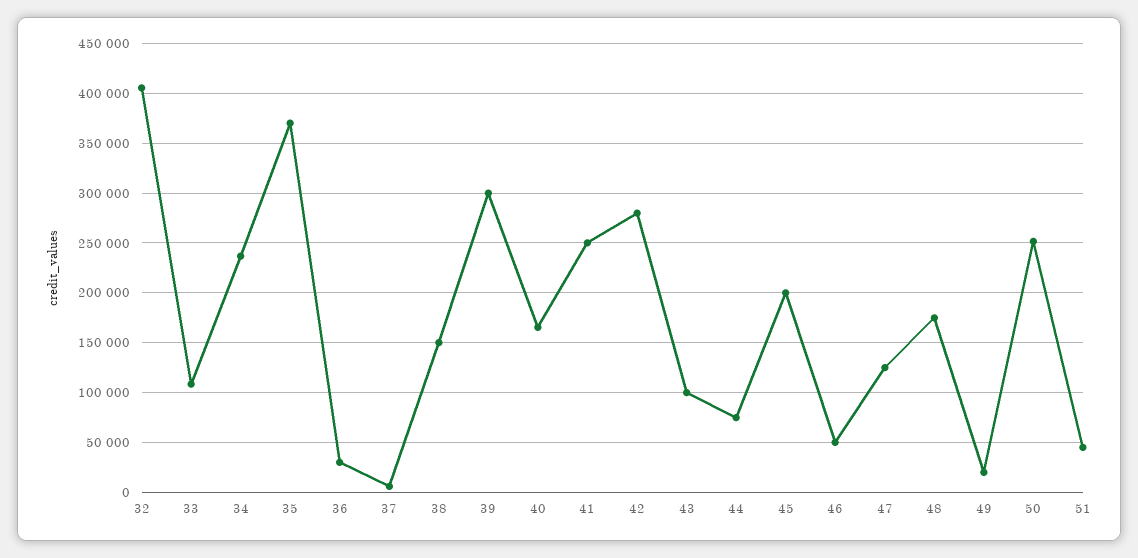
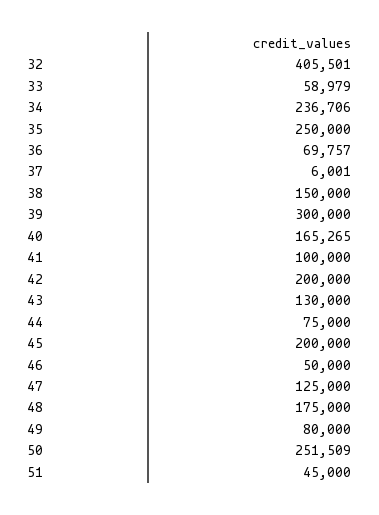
  {
    "32": 405501,
-   "33": 110000,
+   "33": 58979,
    "34": 236706,
-   "35": 370000,
+   "35": 250000,
-   "36": 30000,
+   "36": 69757,
    "37": 6001,
    "38": 150000,
    "39": 300000,
    "40": 165265,
-   "41": 250000,
+   "41": 100000,
-   "42": 280000,
+   "42": 200000,
-   "43": 100000,
+   "43": 130000,
    "44": 75000,
    "45": 200000,
    "46": 50000,
    "47": 125000,
    "48": 175000,
-   "49": 20000,
+   "49": 80000,
    "50": 251509,
    "51": 45000
  }

